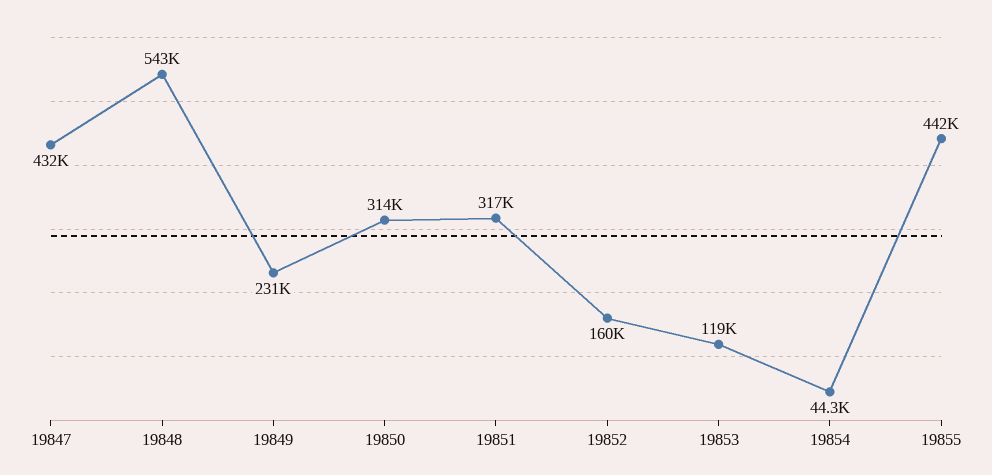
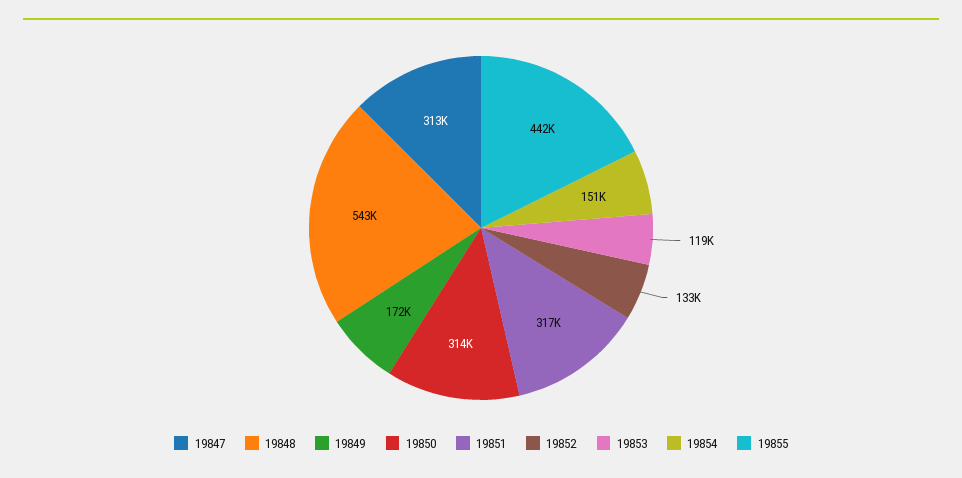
  {
-   "19847": 432000,
+   "19847": 313000,
    "19848": 543000,
-   "19849": 231000,
+   "19849": 172000,
    "19850": 314000,
    "19851": 317000,
-   "19852": 160000,
+   "19852": 133000,
    "19853": 119000,
-   "19854": 44300,
+   "19854": 151000,
    "19855": 442000
  }

